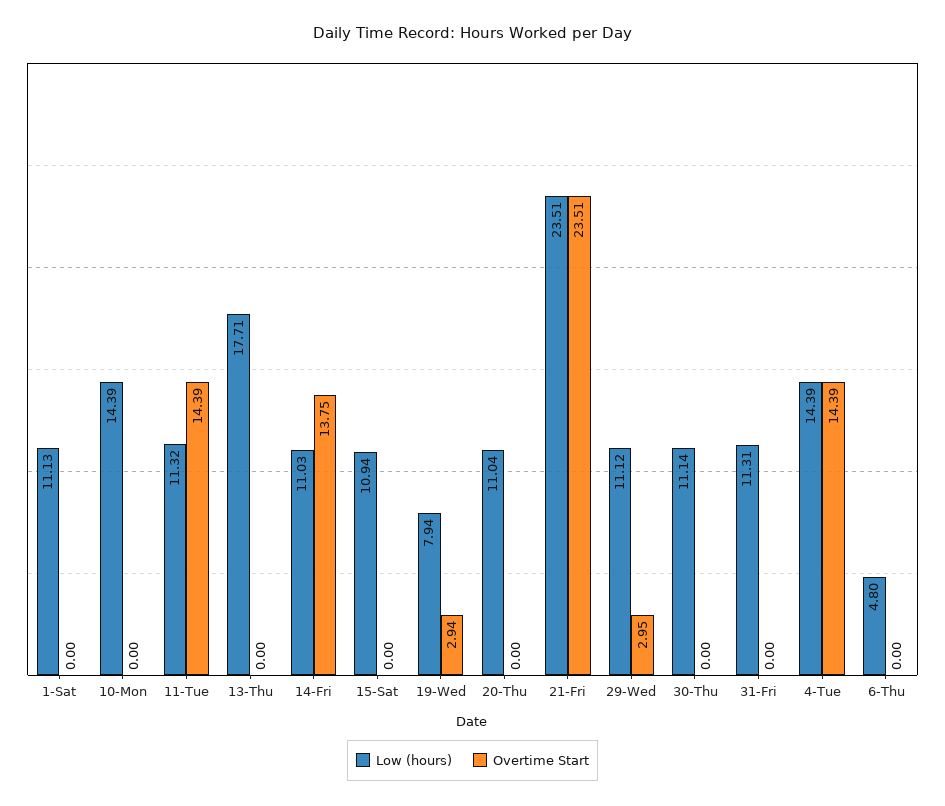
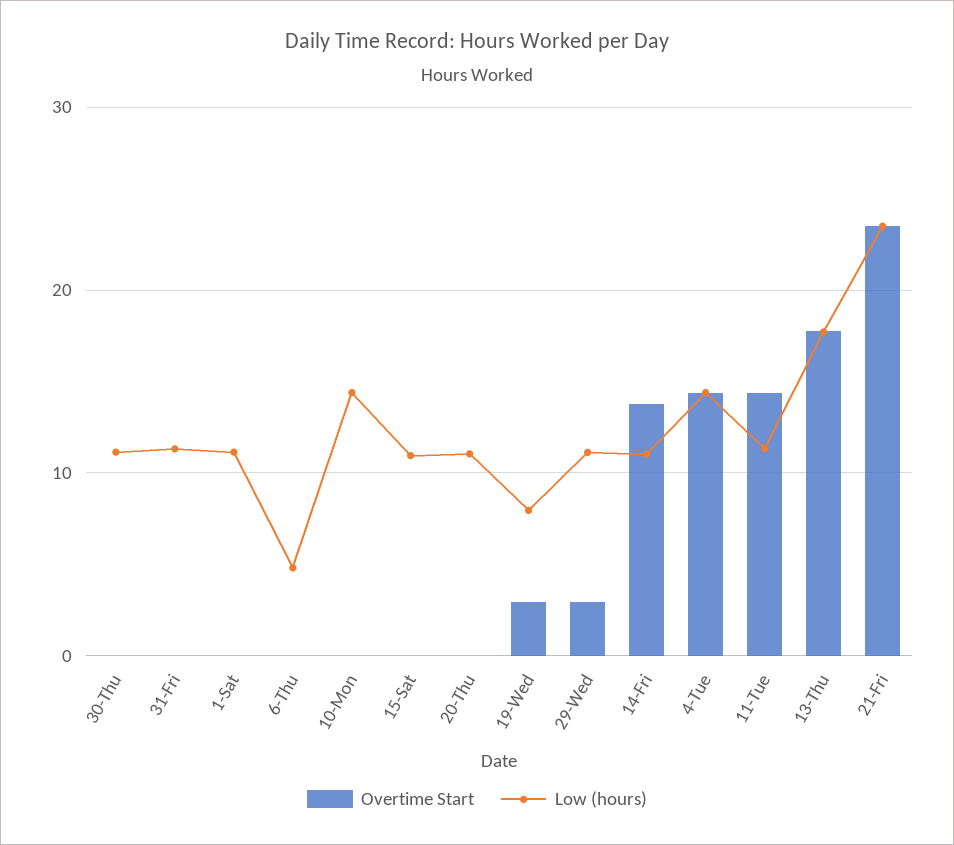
  {
    "Low (hours)": {
      "1-Sat": 11.13,
      "10-Mon": 14.39,
      "11-Tue": 11.32,
      "13-Thu": 17.71,
      "14-Fri": 11.03,
      "15-Sat": 10.94,
      "19-Wed": 7.94,
      "20-Thu": 11.04,
      "21-Fri": 23.51,
      "29-Wed": 11.12,
      "30-Thu": 11.14,
      "31-Fri": 11.31,
      "4-Tue": 14.39,
      "6-Thu": 4.8
    },
    "Overtime Start": {
      "1-Sat": 0,
      "10-Mon": 0,
      "11-Tue": 14.39,
-     "13-Thu": 0,
+     "13-Thu": 18,
      "14-Fri": 13.75,
      "15-Sat": 0,
      "19-Wed": 2.94,
      "20-Thu": 0,
      "21-Fri": 23.51,
      "29-Wed": 2.95,
      "30-Thu": 0,
      "31-Fri": 0,
      "4-Tue": 14.39,
      "6-Thu": 0
    }
  }

